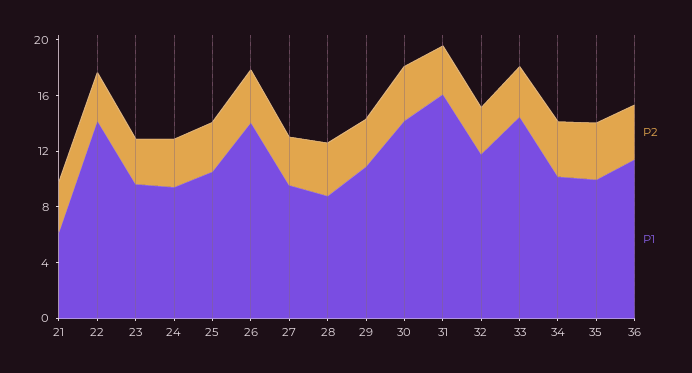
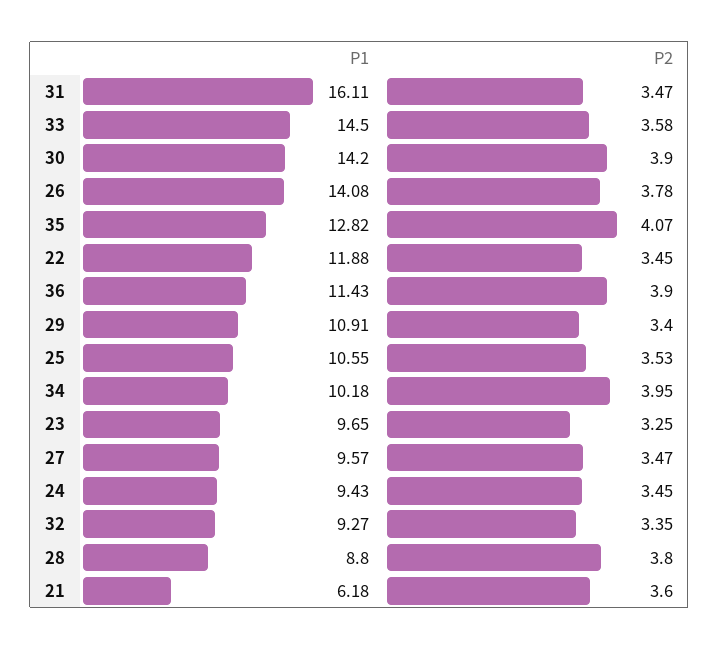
  {
    "P2": {
      "21": 3.6,
      "22": 3.45,
      "23": 3.25,
      "24": 3.45,
      "25": 3.53,
      "26": 3.78,
      "27": 3.47,
      "28": 3.8,
      "29": 3.4,
      "30": 3.9,
      "31": 3.47,
      "32": 3.35,
      "33": 3.58,
      "34": 3.95,
      "35": 4.07,
      "36": 3.9
    },
    "P1": {
      "21": 6.18,
-     "22": 14,
+     "22": 11.88,
      "23": 9.65,
      "24": 9.43,
      "25": 10.55,
      "26": 14.08,
      "27": 9.57,
      "28": 8.8,
      "29": 10.91,
      "30": 14.2,
      "31": 16.11,
-     "32": 12,
+     "32": 9.27,
      "33": 14.5,
      "34": 10.18,
-     "35": 10,
+     "35": 12.82,
      "36": 11.43
    }
  }

